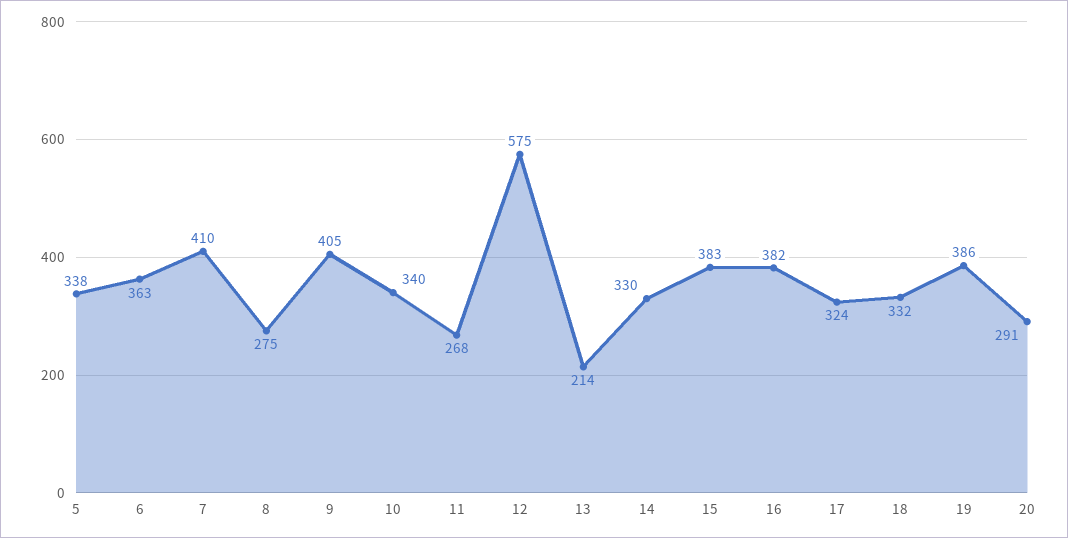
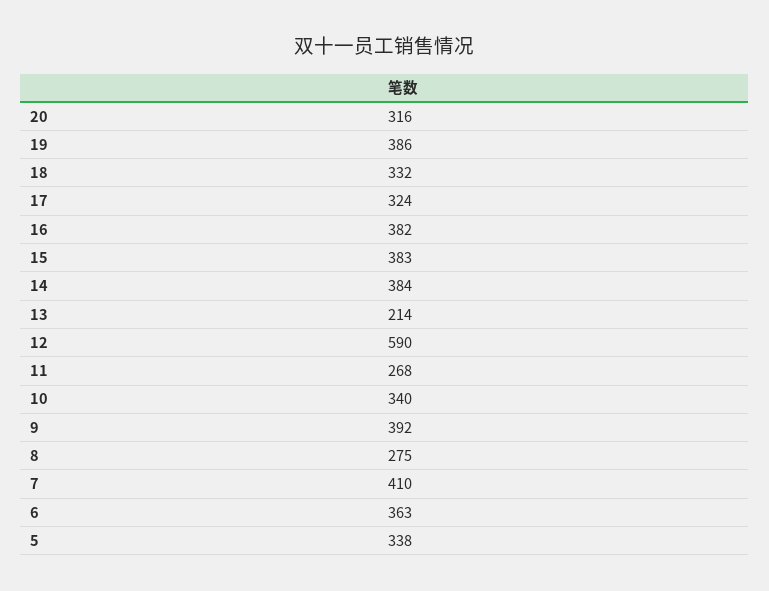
  {
    "5": 338,
    "6": 363,
    "7": 410,
    "8": 275,
-   "9": 405,
+   "9": 392,
    "10": 340,
    "11": 268,
-   "12": 575,
+   "12": 590,
    "13": 214,
-   "14": 330,
+   "14": 384,
    "15": 383,
    "16": 382,
    "17": 324,
    "18": 332,
    "19": 386,
-   "20": 291
+   "20": 316
  }

